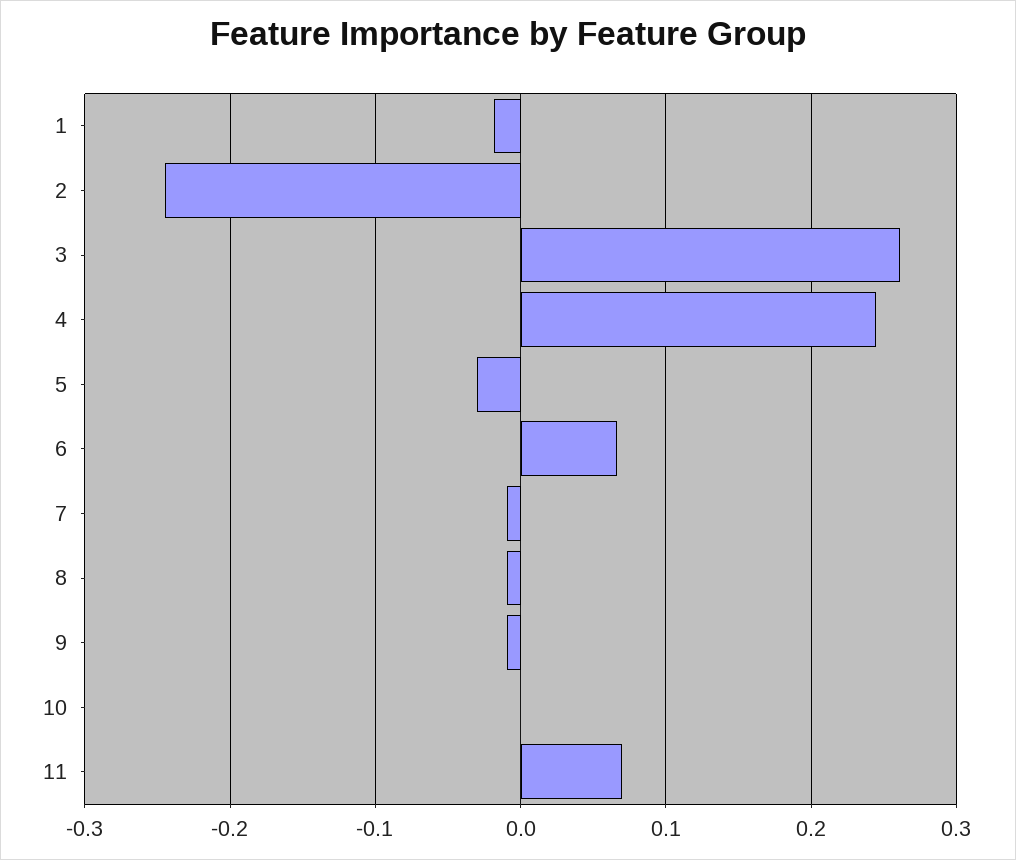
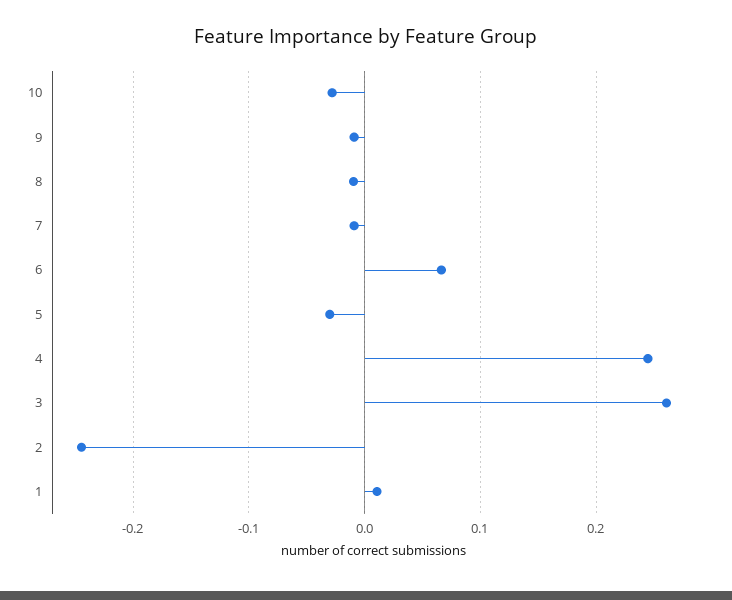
  {
-   "1": -0.02,
+   "1": 0.01,
    "2": -0.24,
    "3": 0.26,
    "4": 0.24,
    "5": -0.03,
    "6": 0.07,
    "7": -0.01,
    "8": -0.01,
    "9": -0.01,
-   "10": 0,
+   "10": -0.03
-   "11": 0.07
  }

